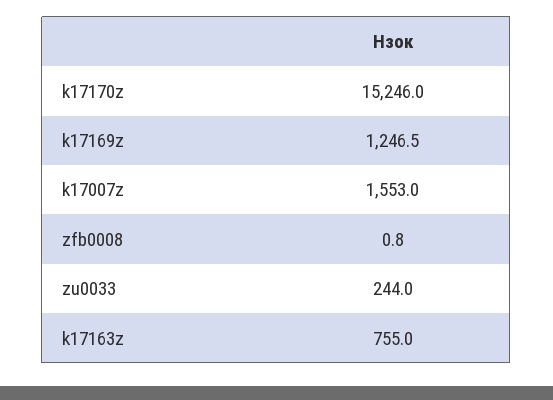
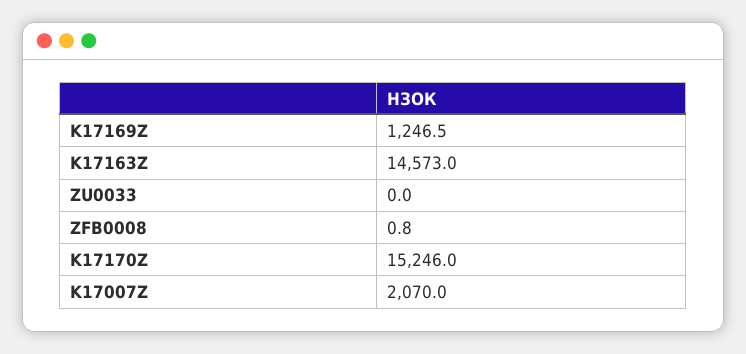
  {
    "k17170z": 15246,
    "k17169z": 1246.5,
-   "k17007z": 1553,
+   "k17007z": 2070,
    "zfb0008": 0.8,
-   "zu0033": 244,
+   "zu0033": 0,
-   "k17163z": 755
+   "k17163z": 14573
  }

